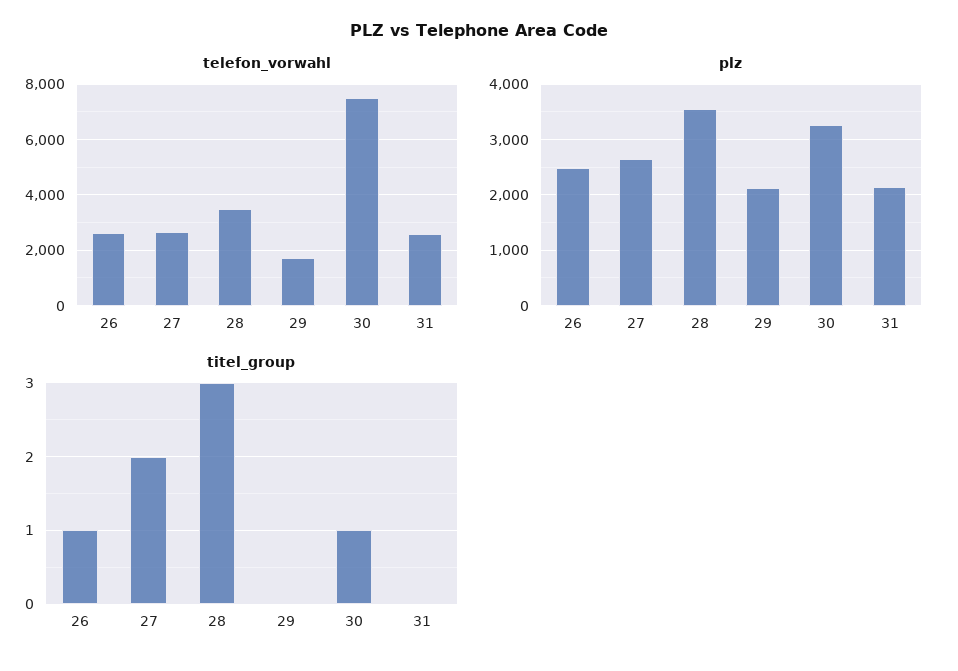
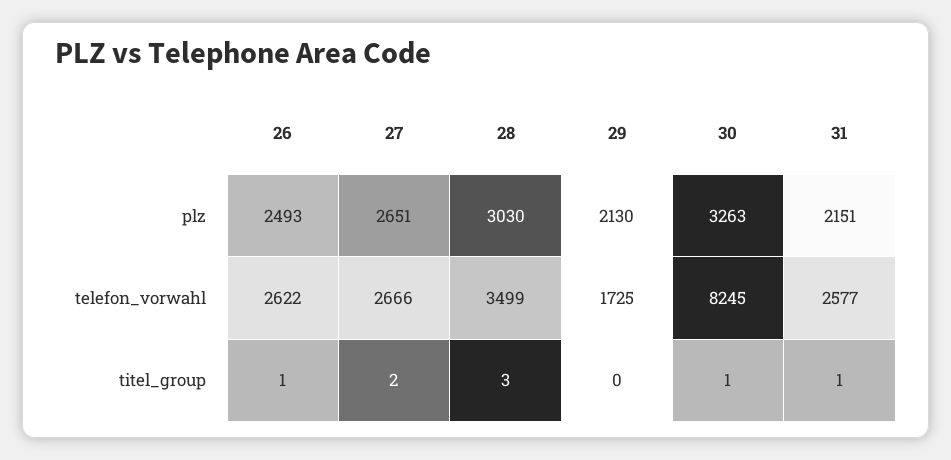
  {
    "telefon_vorwahl": {
      "26": 2622,
      "27": 2666,
      "28": 3499,
      "29": 1725,
-     "30": 7500,
+     "30": 8245,
      "31": 2577
    },
    "plz": {
      "26": 2493,
      "27": 2651,
-     "28": 3600,
+     "28": 3030,
      "29": 2130,
      "30": 3263,
      "31": 2151
    },
    "titel_group": {
      "26": 1,
      "27": 2,
      "28": 3,
      "29": 0,
      "30": 1,
-     "31": 0
+     "31": 1
    }
  }

